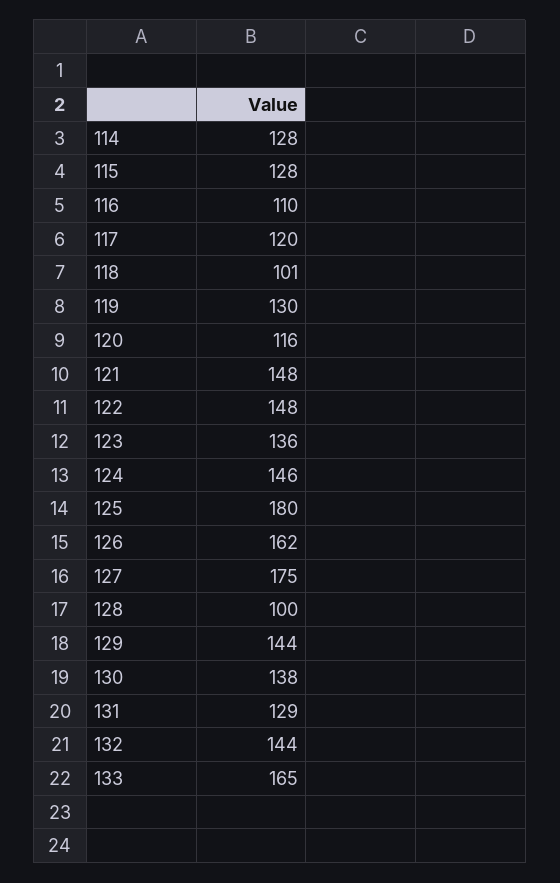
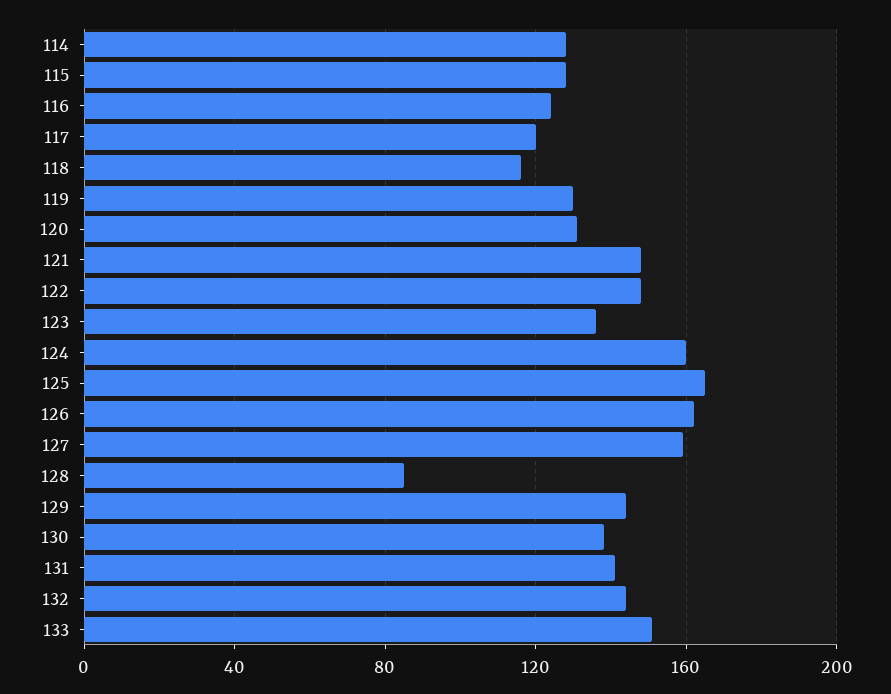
  {
    "114": 128,
    "115": 128,
-   "116": 110,
+   "116": 125,
    "117": 120,
-   "118": 101,
+   "118": 115,
    "119": 130,
-   "120": 116,
+   "120": 130,
    "121": 148,
    "122": 148,
    "123": 136,
-   "124": 146,
+   "124": 160,
-   "125": 180,
+   "125": 165,
    "126": 162,
-   "127": 175,
+   "127": 160,
-   "128": 100,
+   "128": 85,
    "129": 144,
    "130": 138,
-   "131": 129,
+   "131": 140,
    "132": 144,
-   "133": 165
+   "133": 150
  }

